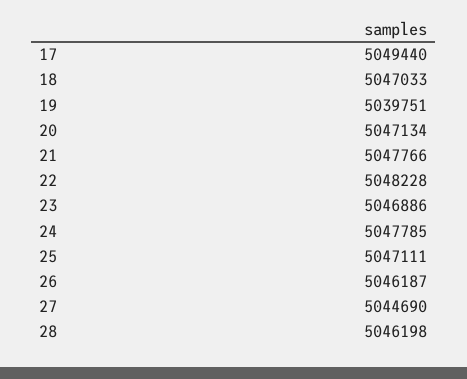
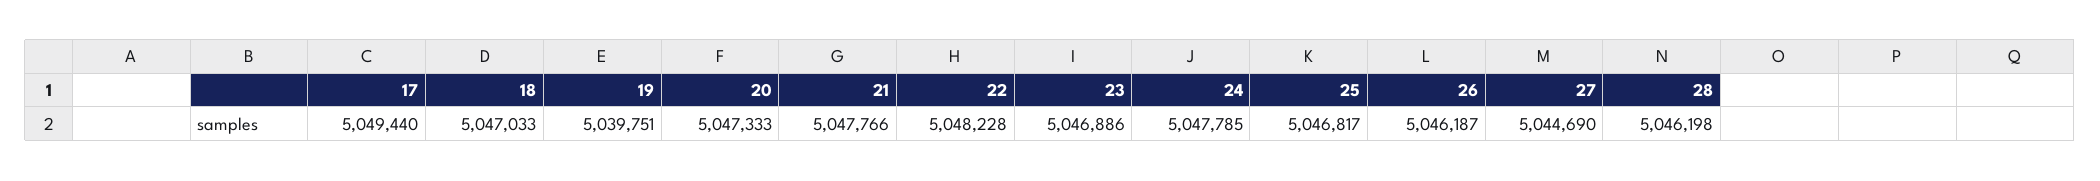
  {
    "17": 5049440,
    "18": 5047033,
    "19": 5039751,
-   "20": 5047134,
+   "20": 5047333,
    "21": 5047766,
    "22": 5048228,
    "23": 5046886,
    "24": 5047785,
-   "25": 5047111,
+   "25": 5046817,
    "26": 5046187,
    "27": 5044690,
    "28": 5046198
  }

